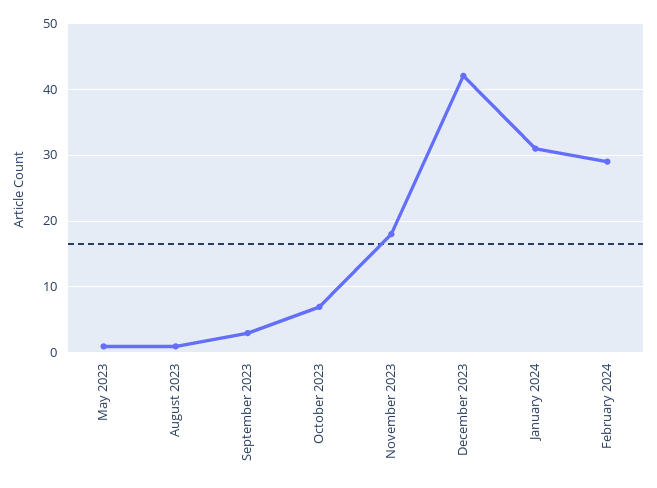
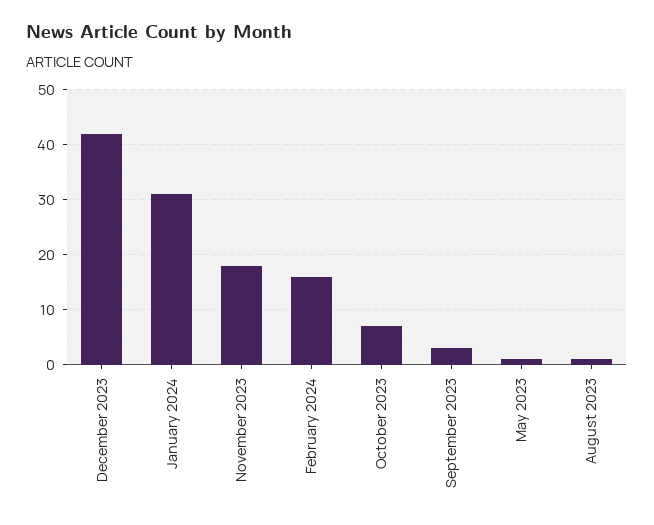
  {
    "May 2023": 1,
    "August 2023": 1,
    "September 2023": 3,
    "October 2023": 7,
    "November 2023": 18,
    "December 2023": 42,
    "January 2024": 31,
-   "February 2024": 29
+   "February 2024": 15
  }

